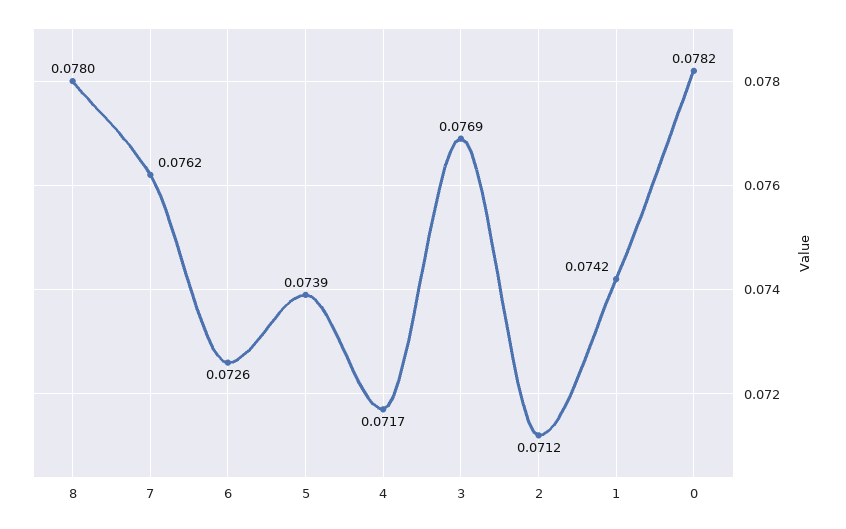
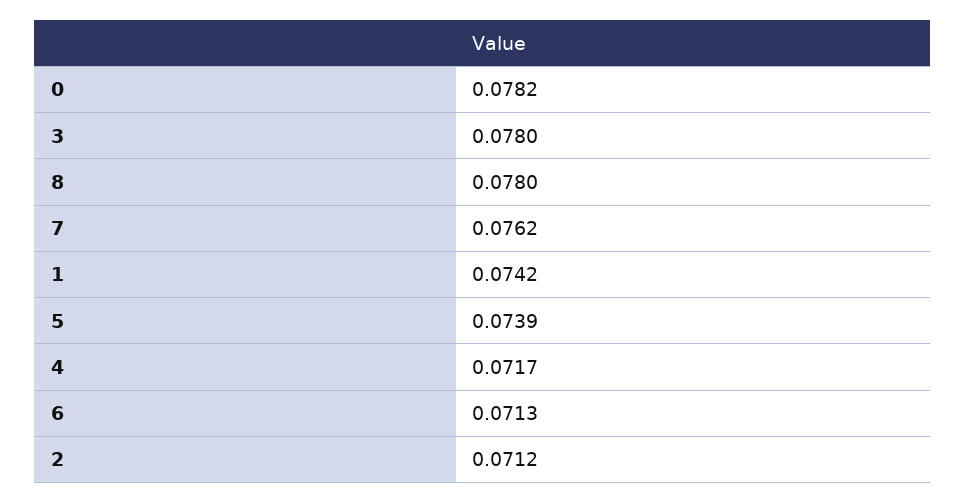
  {
    "8": 0.078,
    "7": 0.0762,
-   "6": 0.0726,
+   "6": 0.0713,
    "5": 0.0739,
    "4": 0.0717,
-   "3": 0.0769,
+   "3": 0.078,
    "2": 0.0712,
    "1": 0.0742,
    "0": 0.0782
  }

